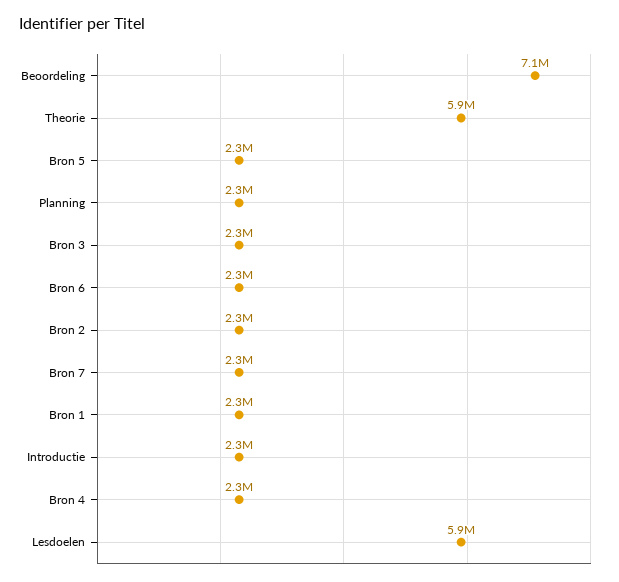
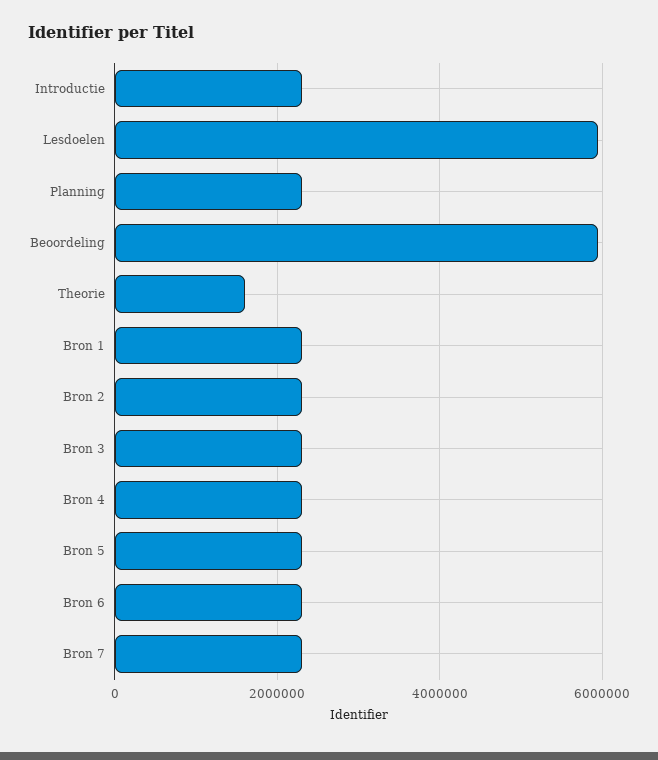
  {
-   "Beoordeling": 7100000,
+   "Beoordeling": 6000000,
-   "Theorie": 5900000,
+   "Theorie": 1600000,
    "Bron 5": 2300000,
    "Planning": 2300000,
    "Bron 3": 2300000,
    "Bron 6": 2300000,
    "Bron 2": 2300000,
    "Bron 7": 2300000,
    "Bron 1": 2300000,
    "Introductie": 2300000,
    "Bron 4": 2300000,
    "Lesdoelen": 5900000
  }

